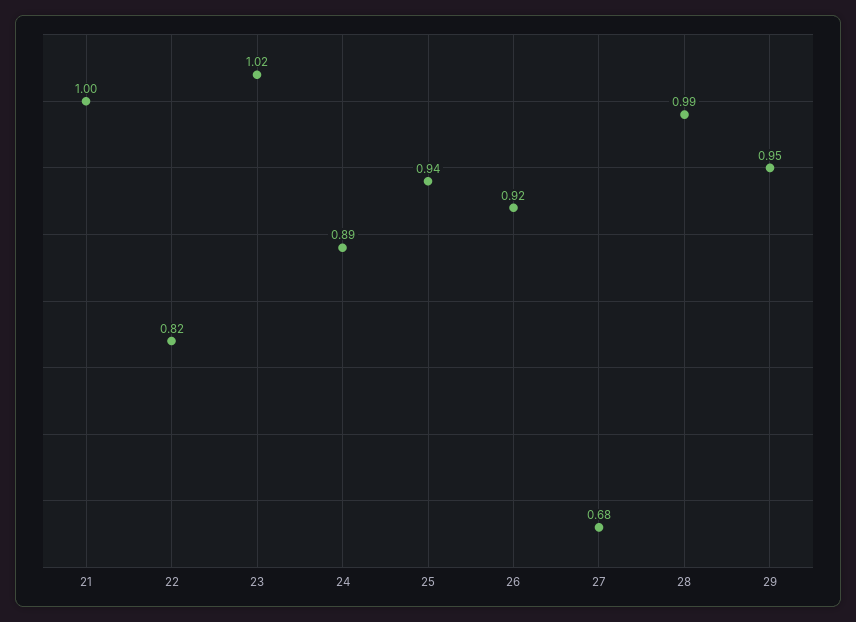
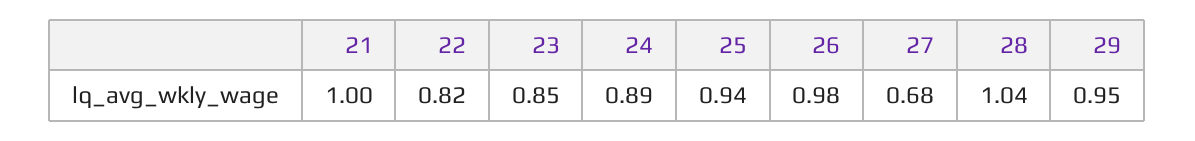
  {
    "21": 1,
    "22": 0.82,
-   "23": 1.02,
+   "23": 0.85,
    "24": 0.89,
    "25": 0.94,
-   "26": 0.92,
+   "26": 0.98,
    "27": 0.68,
-   "28": 0.99,
+   "28": 1.04,
    "29": 0.95
  }

